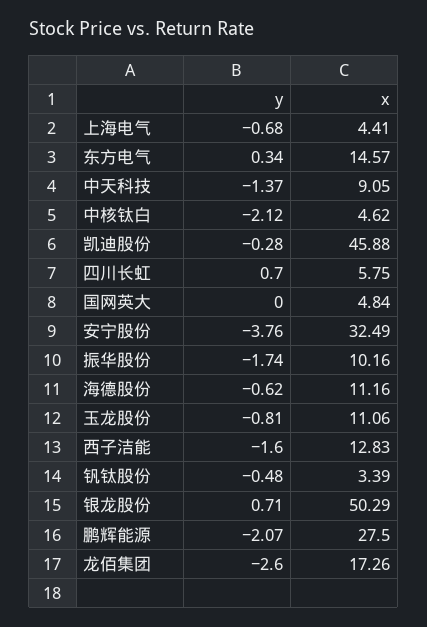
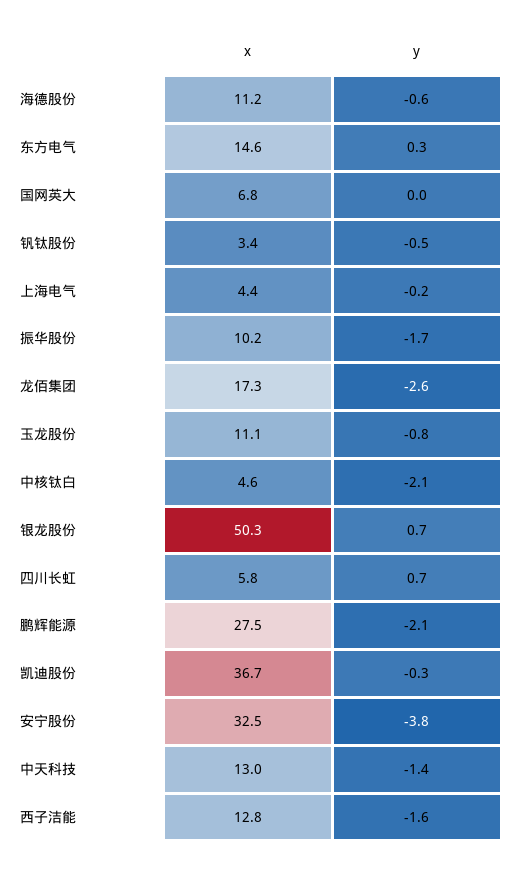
  {
    "y": {
-     "上海电气": -0.68,
+     "上海电气": -0.2,
      "东方电气": 0.34,
      "中天科技": -1.37,
      "中核钛白": -2.12,
      "凯迪股份": -0.28,
      "四川长虹": 0.7,
      "国网英大": 0,
      "安宁股份": -3.76,
      "振华股份": -1.74,
      "海德股份": -0.62,
      "玉龙股份": -0.81,
      "西子洁能": -1.6,
      "钒钛股份": -0.48,
      "银龙股份": 0.71,
      "鹏辉能源": -2.07,
      "龙佰集团": -2.6
    },
    "x": {
      "上海电气": 4.41,
      "东方电气": 14.57,
-     "中天科技": 9.05,
+     "中天科技": 13,
      "中核钛白": 4.62,
-     "凯迪股份": 45.88,
+     "凯迪股份": 36.7,
      "四川长虹": 5.75,
-     "国网英大": 4.84,
+     "国网英大": 6.8,
      "安宁股份": 32.49,
      "振华股份": 10.16,
      "海德股份": 11.16,
      "玉龙股份": 11.06,
      "西子洁能": 12.83,
      "钒钛股份": 3.39,
      "银龙股份": 50.29,
      "鹏辉能源": 27.5,
      "龙佰集团": 17.26
    }
  }

